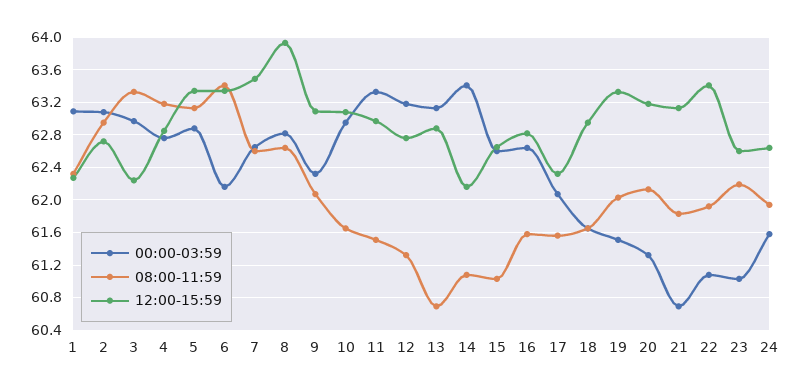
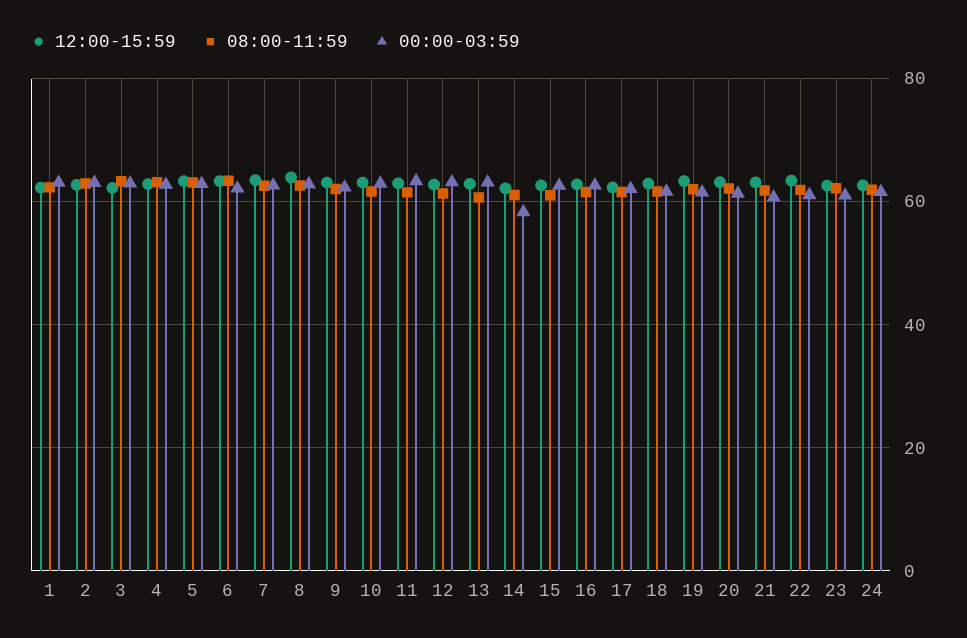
  {
    "00:00-03:59": {
      "1": 63.1,
      "2": 63.1,
      "3": 63,
      "4": 62.8,
      "5": 62.9,
      "6": 62.2,
      "7": 62.7,
      "8": 62.8,
      "9": 62.3,
      "10": 63,
      "11": 63.3,
      "12": 63.2,
      "13": 63.1,
-     "14": 63.4,
+     "14": 58,
      "15": 62.6,
      "16": 62.6,
      "17": 62.1,
      "18": 61.7,
      "19": 61.5,
      "20": 61.3,
      "21": 60.7,
      "22": 61.1,
      "23": 61,
      "24": 61.6
    },
    "08:00-11:59": {
      "1": 62.3,
      "2": 63,
      "3": 63.3,
      "4": 63.2,
      "5": 63.1,
      "6": 63.4,
      "7": 62.6,
      "8": 62.6,
      "9": 62.1,
      "10": 61.7,
      "11": 61.5,
      "12": 61.3,
      "13": 60.7,
      "14": 61.1,
      "15": 61,
      "16": 61.6,
      "17": 61.6,
      "18": 61.7,
      "19": 62,
      "20": 62.1,
      "21": 61.8,
      "22": 61.9,
      "23": 62.2,
      "24": 61.9
    },
    "12:00-15:59": {
      "1": 62.3,
      "2": 62.7,
      "3": 62.2,
      "4": 62.9,
      "5": 63.3,
      "6": 63.3,
      "7": 63.5,
      "8": 63.9,
      "9": 63.1,
      "10": 63.1,
      "11": 63,
      "12": 62.8,
      "13": 62.9,
      "14": 62.2,
      "15": 62.7,
      "16": 62.8,
      "17": 62.3,
      "18": 63,
      "19": 63.3,
      "20": 63.2,
      "21": 63.1,
      "22": 63.4,
      "23": 62.6,
      "24": 62.6
    }
  }

